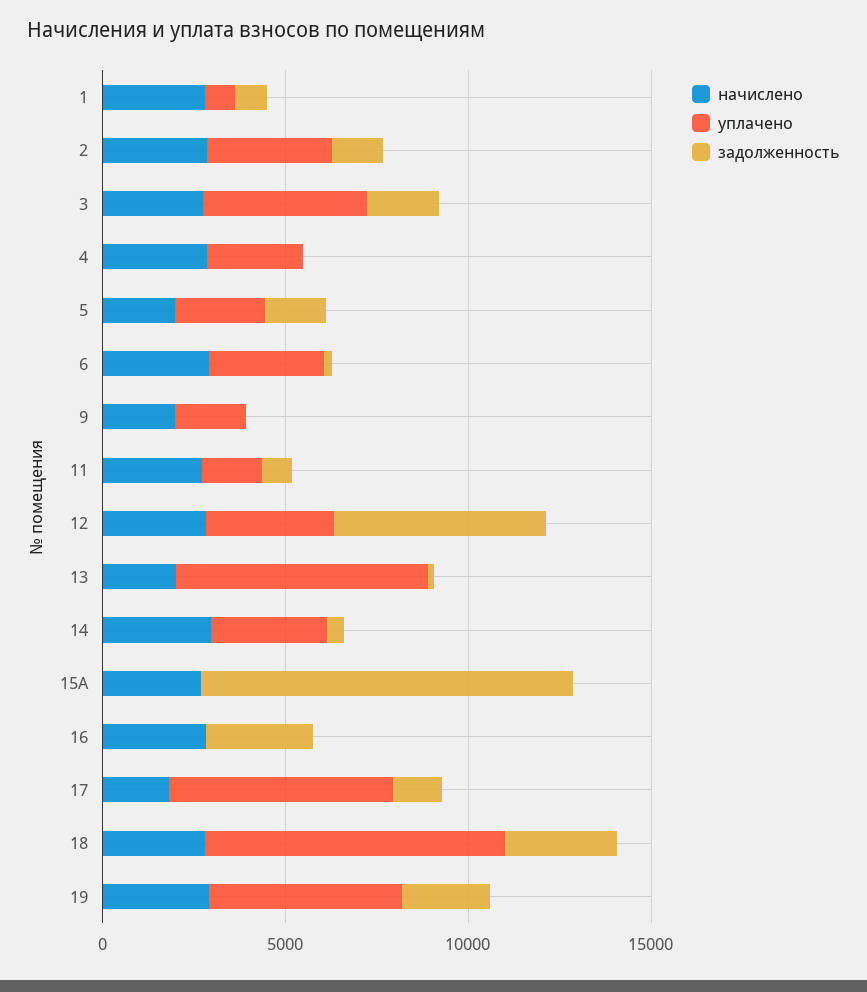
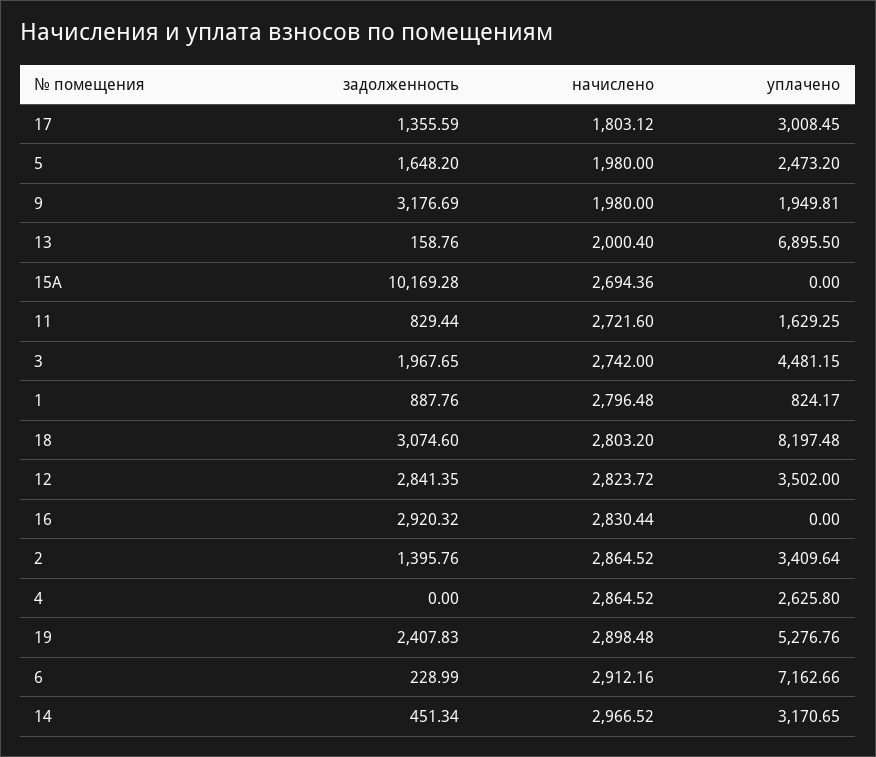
  {
    "начислено": {
      "1": 2796.48,
      "2": 2864.52,
      "3": 2742,
      "4": 2864.52,
      "5": 1980,
      "6": 2912.16,
      "9": 1980,
      "11": 2721.6,
      "12": 2823.72,
      "13": 2000.4,
      "14": 2966.52,
      "15А": 2694.36,
      "16": 2830.44,
      "17": 1803.12,
      "18": 2803.2,
      "19": 2898.48
    },
    "уплачено": {
      "1": 824.17,
      "2": 3409.64,
      "3": 4481.15,
      "4": 2625.8,
      "5": 2473.2,
-     "6": 3000,
+     "6": 7162.66,
      "9": 1949.81,
      "11": 1629.25,
      "12": 3502,
      "13": 6895.5,
      "14": 3170.65,
      "15А": 0,
      "16": 0,
-     "17": 6000,
+     "17": 3008.45,
      "18": 8197.48,
      "19": 5276.76
    },
    "задолженность": {
      "1": 887.76,
      "2": 1395.76,
      "3": 1967.65,
      "4": 0,
      "5": 1648.2,
      "6": 228.99,
-     "9": 0,
+     "9": 3176.69,
      "11": 829.44,
-     "12": 6000,
+     "12": 2841.35,
      "13": 158.76,
      "14": 451.34,
      "15А": 10169.28,
      "16": 2920.32,
      "17": 1355.59,
      "18": 3074.6,
      "19": 2407.83
    }
  }

